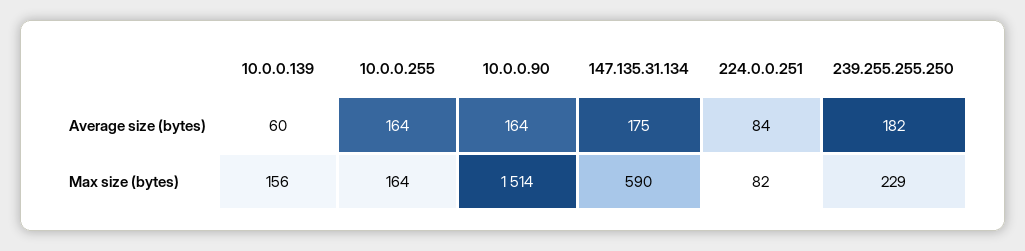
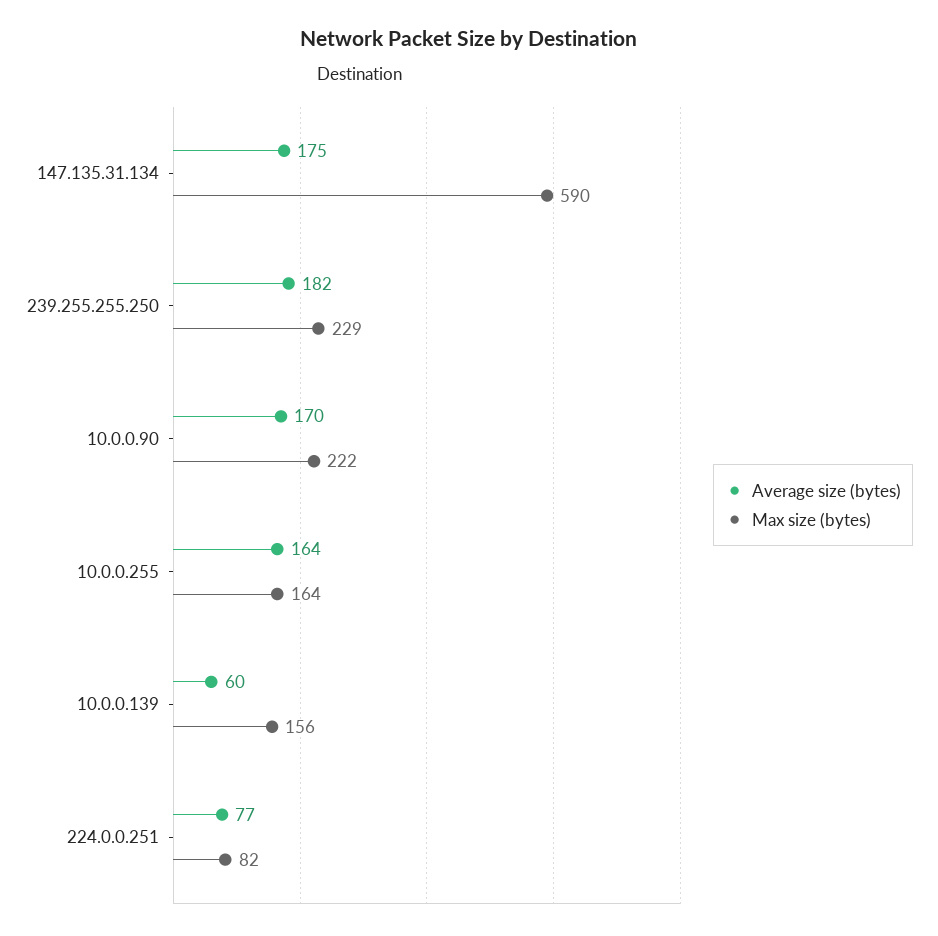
  {
    "Average size (bytes)": {
      "10.0.0.139": 60,
      "10.0.0.255": 164,
-     "10.0.0.90": 164,
+     "10.0.0.90": 170,
      "147.135.31.134": 175,
-     "224.0.0.251": 84,
+     "224.0.0.251": 77,
      "239.255.255.250": 182
    },
    "Max size (bytes)": {
      "10.0.0.139": 156,
      "10.0.0.255": 164,
-     "10.0.0.90": 1514,
+     "10.0.0.90": 222,
      "147.135.31.134": 590,
      "224.0.0.251": 82,
      "239.255.255.250": 229
    }
  }

